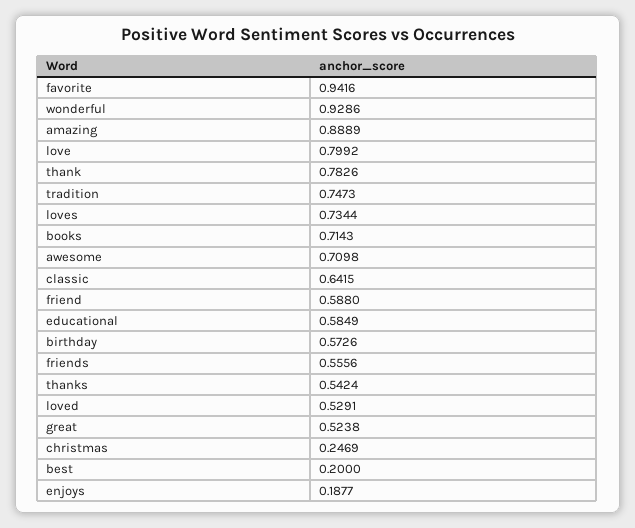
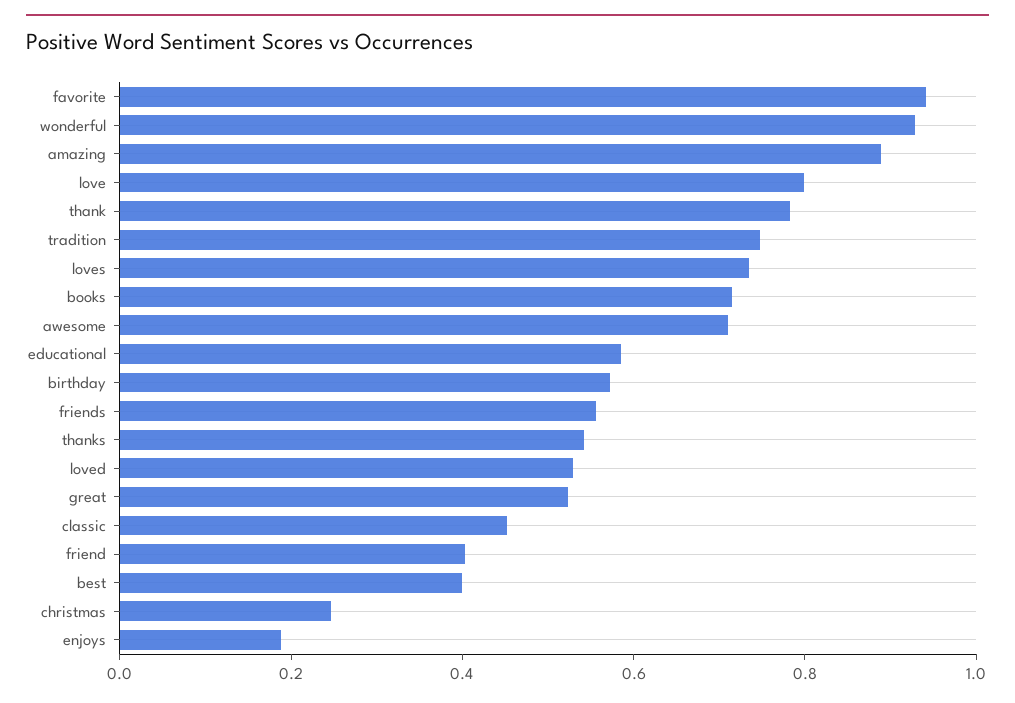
  {
    "favorite": 0.9416,
    "wonderful": 0.9286,
    "amazing": 0.8889,
    "love": 0.7992,
    "thank": 0.7826,
    "tradition": 0.7473,
    "loves": 0.7344,
    "books": 0.7143,
    "awesome": 0.7098,
-   "classic": 0.6415,
+   "classic": 0.45,
-   "friend": 0.588,
+   "friend": 0.4,
    "educational": 0.5849,
    "birthday": 0.5726,
    "friends": 0.5556,
    "thanks": 0.5424,
    "loved": 0.5291,
    "great": 0.5238,
    "christmas": 0.2469,
-   "best": 0.2,
+   "best": 0.4,
    "enjoys": 0.1877
  }

